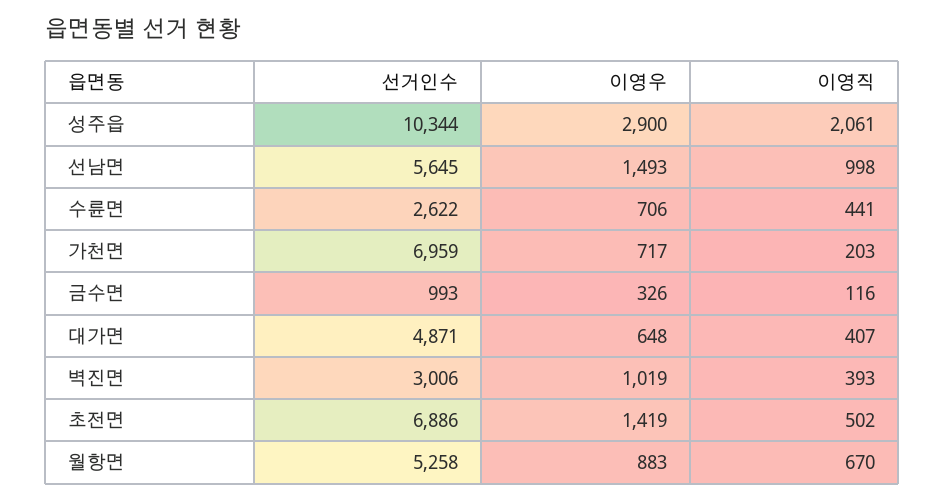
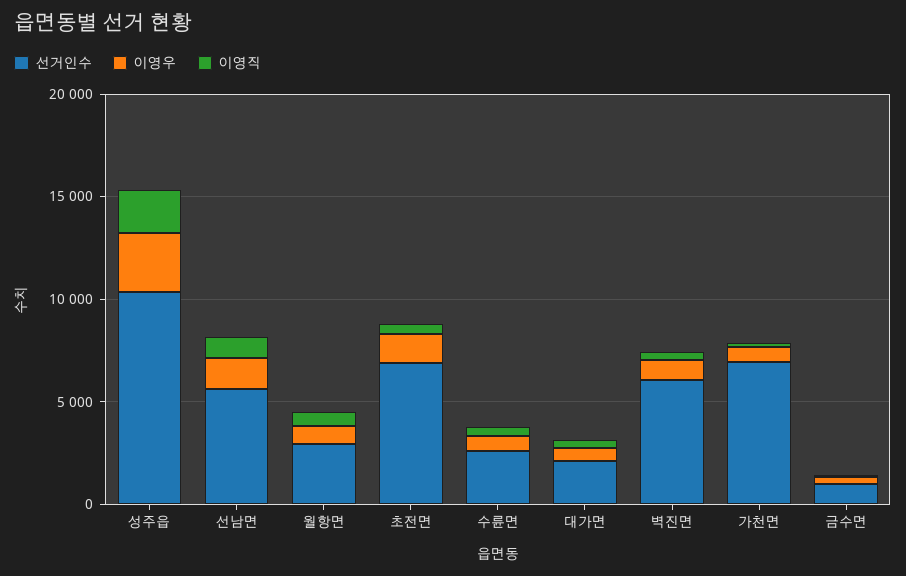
  {
    "선거인수": {
      "성주읍": 10344,
      "선남면": 5645,
      "수륜면": 2622,
      "가천면": 6959,
      "금수면": 993,
-     "대가면": 4871,
+     "대가면": 2000,
-     "벽진면": 3006,
+     "벽진면": 6000,
      "초전면": 6886,
-     "월항면": 5258
+     "월항면": 3000
    },
    "이영우": {
      "성주읍": 2900,
      "선남면": 1493,
      "수륜면": 706,
      "가천면": 717,
      "금수면": 326,
      "대가면": 648,
      "벽진면": 1019,
      "초전면": 1419,
      "월항면": 883
    },
    "이영직": {
      "성주읍": 2061,
      "선남면": 998,
      "수륜면": 441,
      "가천면": 203,
      "금수면": 116,
      "대가면": 407,
      "벽진면": 393,
      "초전면": 502,
      "월항면": 670
    }
  }

